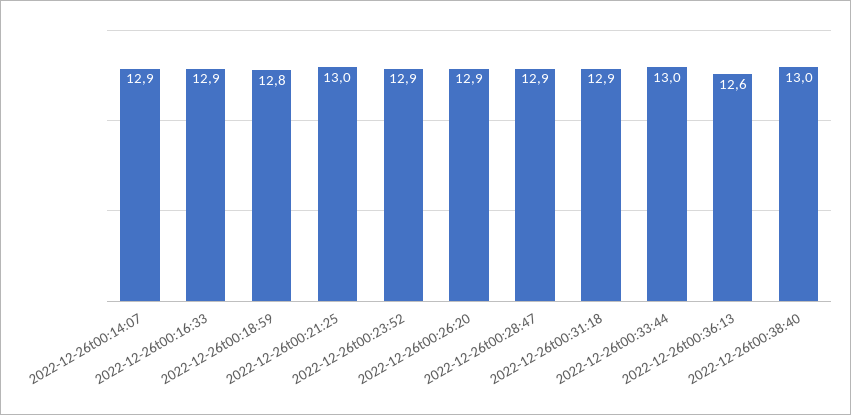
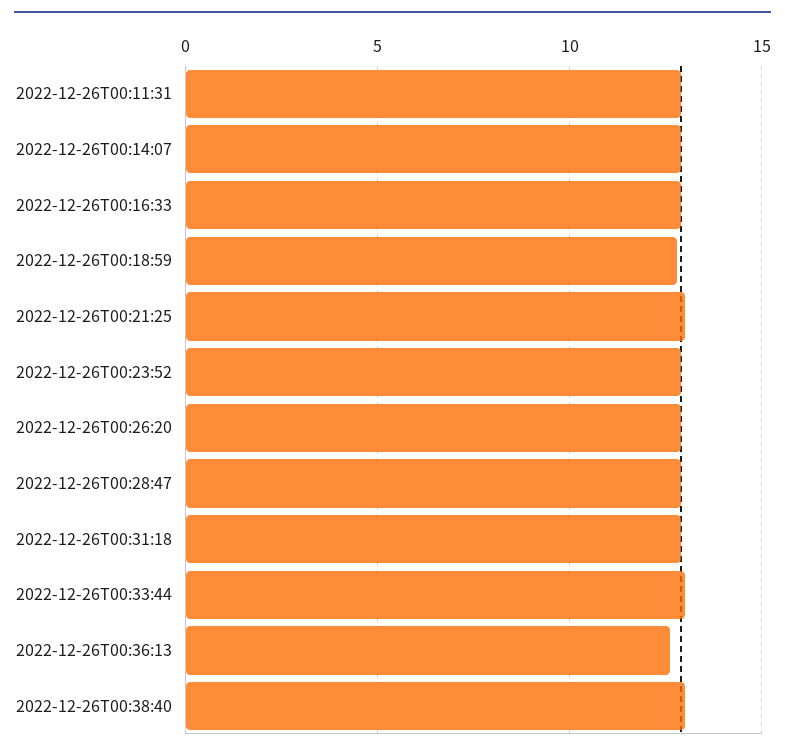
  {
    "2022-12-26t00:14:07": 12.9,
    "2022-12-26t00:16:33": 12.9,
    "2022-12-26t00:18:59": 12.8,
    "2022-12-26t00:21:25": 13,
    "2022-12-26t00:23:52": 12.9,
    "2022-12-26t00:26:20": 12.9,
    "2022-12-26t00:28:47": 12.9,
    "2022-12-26t00:31:18": 12.9,
    "2022-12-26t00:33:44": 13,
    "2022-12-26t00:36:13": 12.6,
-   "2022-12-26t00:38:40": 13
+   "2022-12-26t00:38:40": 13,
+   "2022-12-26T00:11:31": 13
  }

